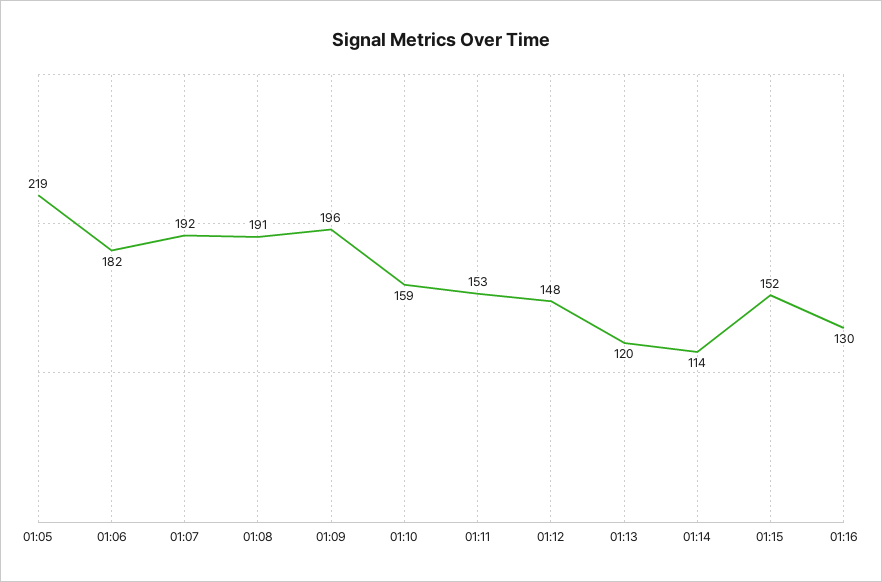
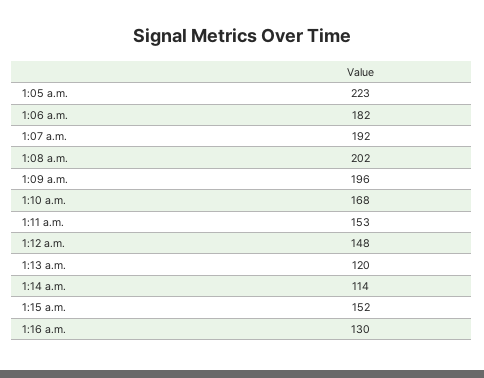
  {
-   "01:05": 219,
+   "01:05": 223,
    "01:06": 182,
    "01:07": 192,
-   "01:08": 191,
+   "01:08": 202,
    "01:09": 196,
-   "01:10": 159,
+   "01:10": 168,
    "01:11": 153,
    "01:12": 148,
    "01:13": 120,
    "01:14": 114,
    "01:15": 152,
    "01:16": 130
  }

